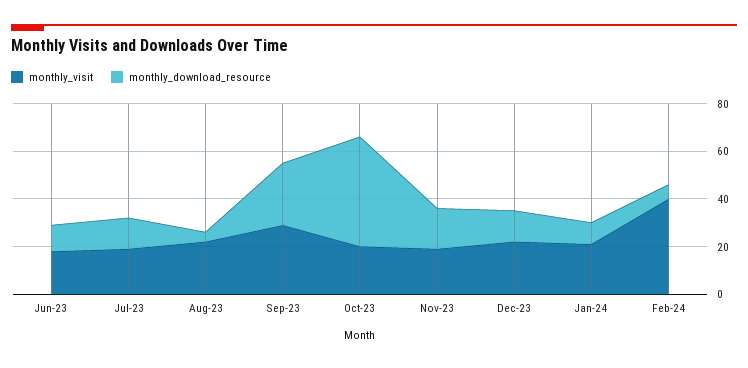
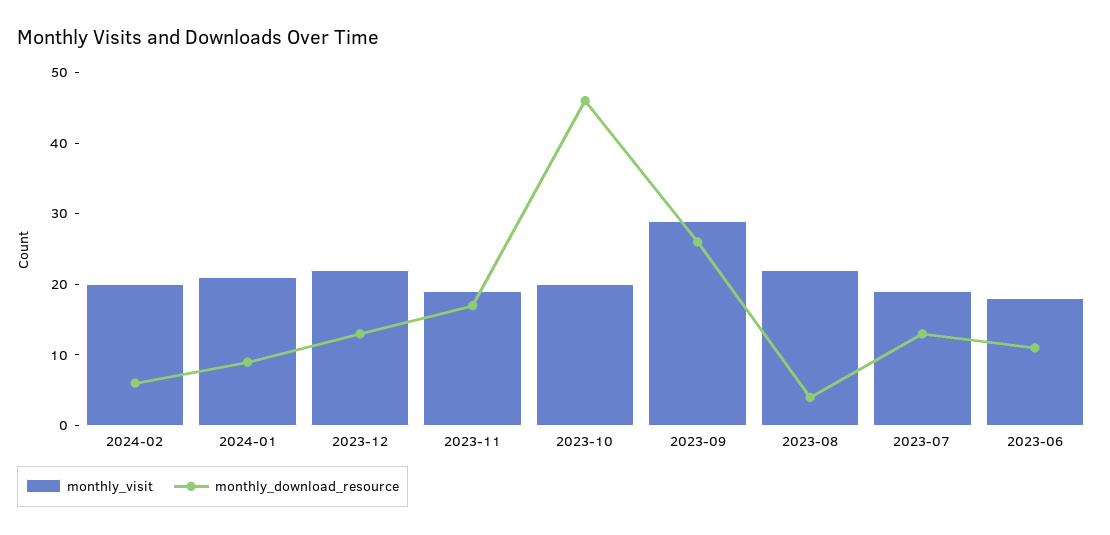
  {
    "monthly_visit": {
      "Jun-23": 20,
      "Jul-23": 20,
      "Aug-23": 20,
      "Sep-23": 30,
      "Oct-23": 20,
      "Nov-23": 20,
      "Dec-23": 20,
      "Jan-24": 20,
-     "Feb-24": 40
+     "Feb-24": 20
    },
    "monthly_download_resource": {
      "Jun-23": 10,
      "Jul-23": 15,
      "Aug-23": 5,
      "Sep-23": 25,
      "Oct-23": 45,
      "Nov-23": 15,
      "Dec-23": 15,
      "Jan-24": 10,
      "Feb-24": 5
    }
  }

